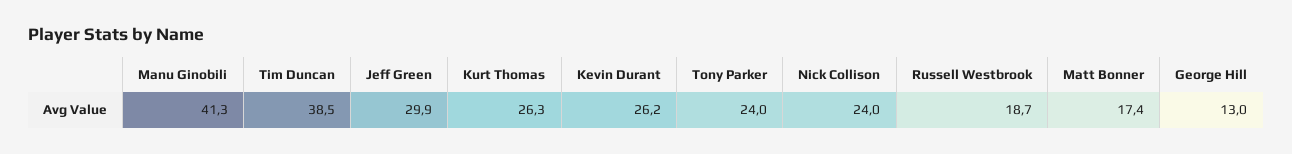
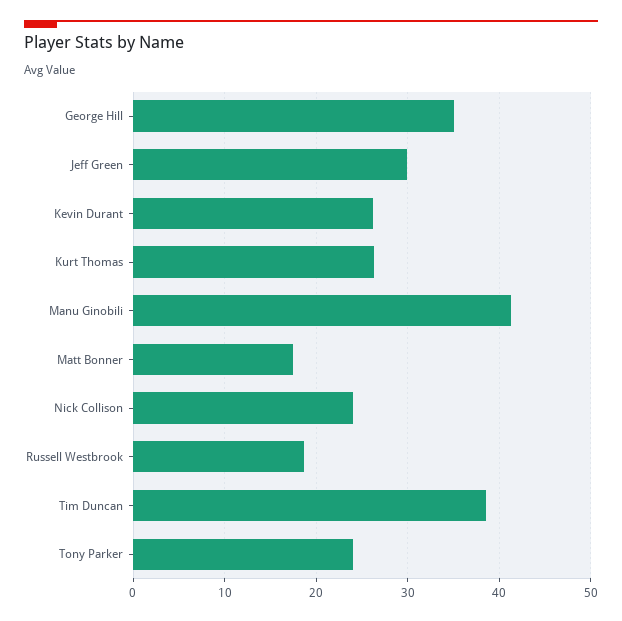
  {
    "Manu Ginobili": 41.3,
    "Tim Duncan": 38.5,
    "Jeff Green": 29.9,
    "Kurt Thomas": 26.3,
    "Kevin Durant": 26.2,
    "Tony Parker": 24,
    "Nick Collison": 24,
    "Russell Westbrook": 18.7,
    "Matt Bonner": 17.4,
-   "George Hill": 13
+   "George Hill": 35
  }

